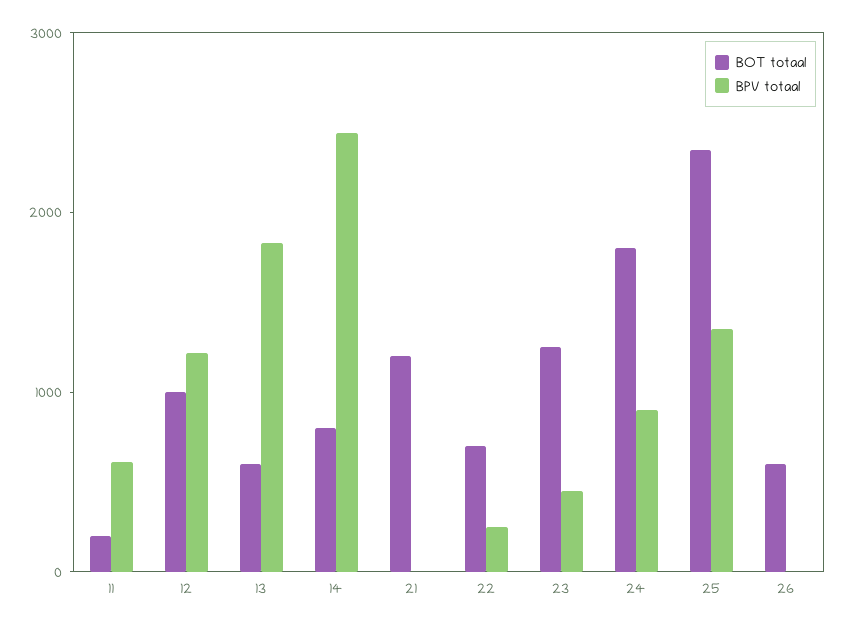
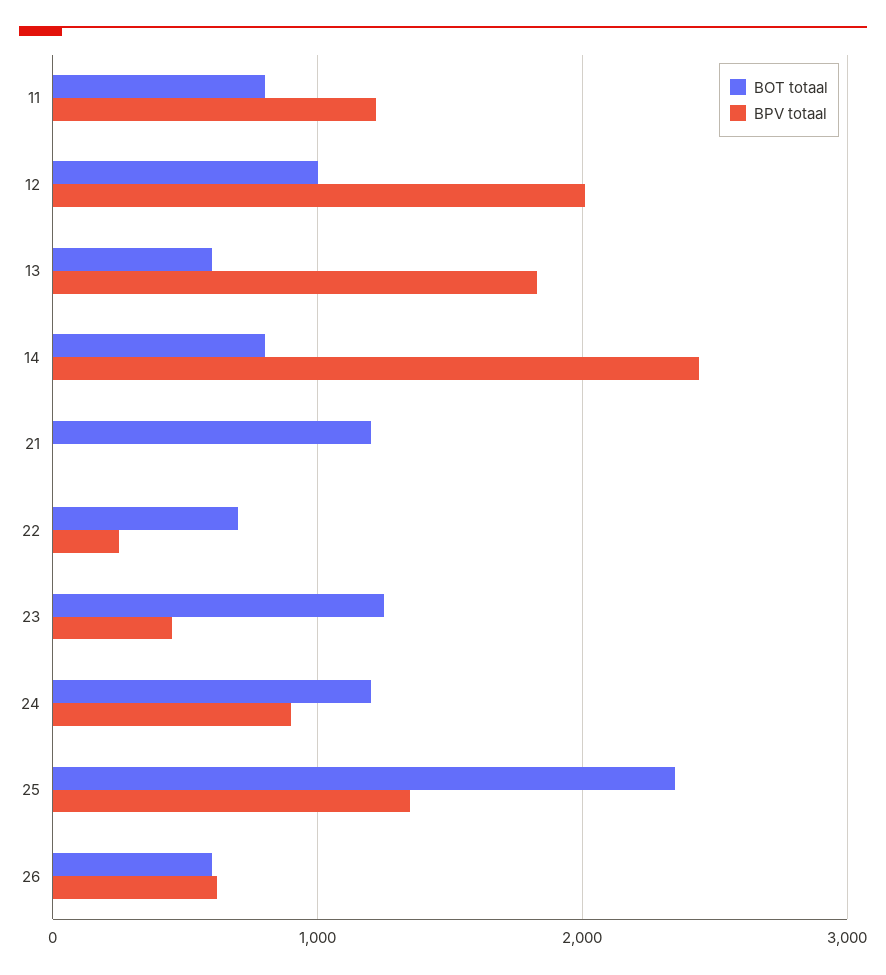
  {
    "BOT totaal": {
-     "11": 200,
+     "11": 800,
      "12": 1000,
      "13": 600,
      "14": 800,
      "21": 1200,
      "22": 700,
      "23": 1300,
-     "24": 1800,
+     "24": 1200,
      "25": 2400,
      "26": 600
    },
    "BPV totaal": {
-     "11": 600,
+     "11": 1200,
-     "12": 1200,
+     "12": 2000,
      "13": 1800,
      "14": 2400,
      "21": 0,
      "22": 300,
      "23": 500,
      "24": 900,
      "25": 1400,
-     "26": 0
+     "26": 600
    }
  }

